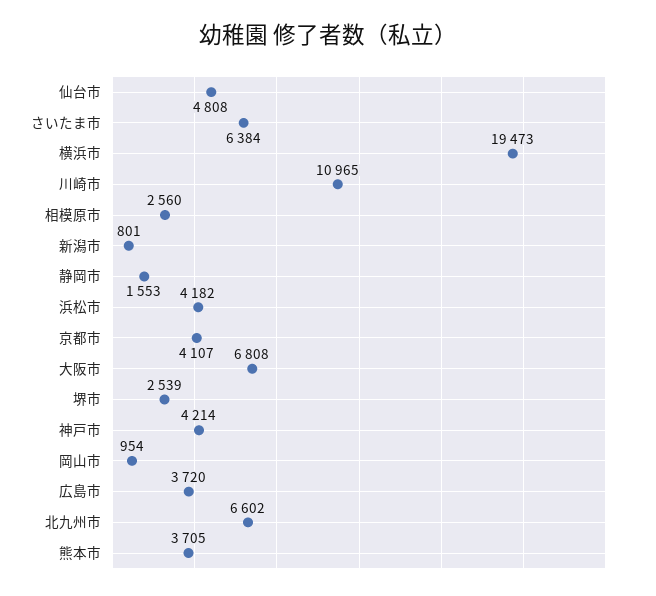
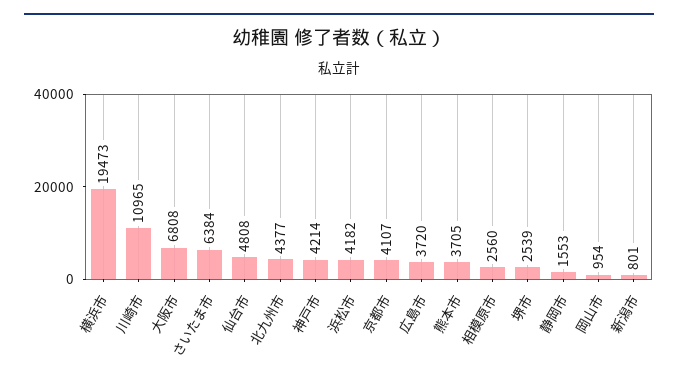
  {
    "仙台市": 4808,
    "さいたま市": 6384,
    "横浜市": 19473,
    "川崎市": 10965,
    "相模原市": 2560,
    "新潟市": 801,
    "静岡市": 1553,
    "浜松市": 4182,
    "京都市": 4107,
    "大阪市": 6808,
    "堺市": 2539,
    "神戸市": 4214,
    "岡山市": 954,
    "広島市": 3720,
-   "北九州市": 6602,
+   "北九州市": 4377,
    "熊本市": 3705
  }

